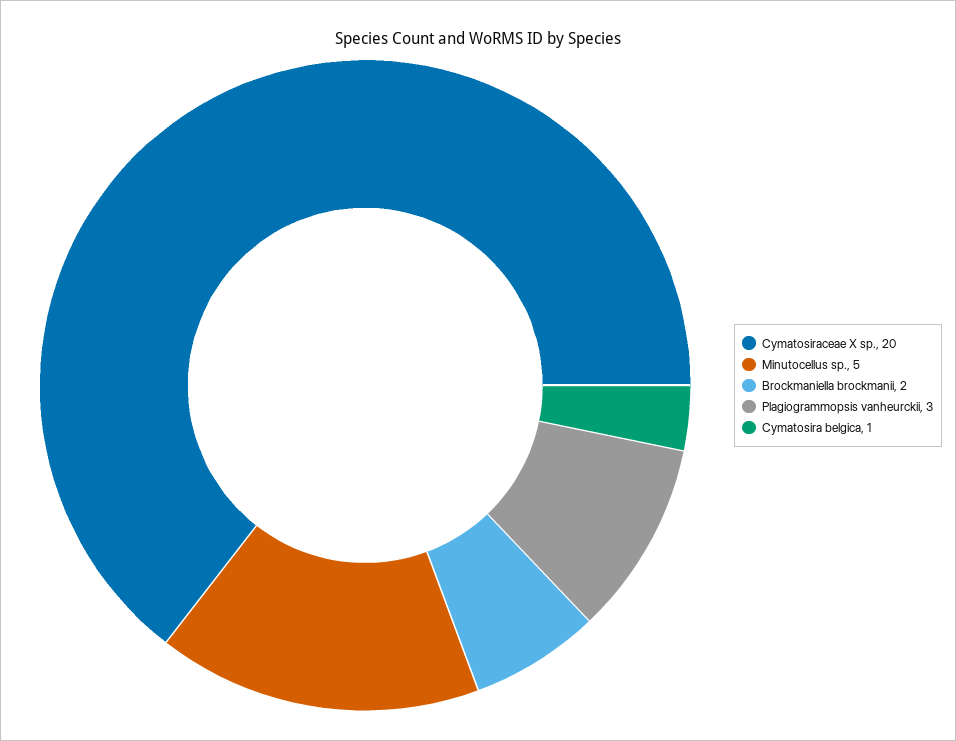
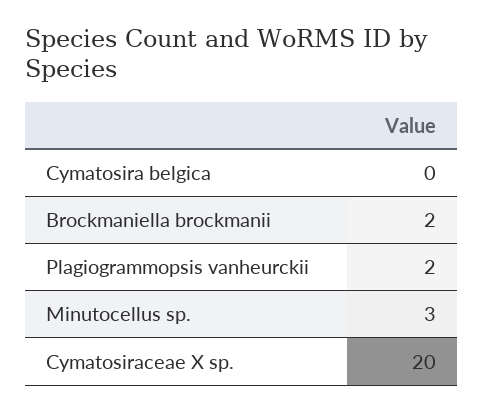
  {
    "Cymatosiraceae X sp.": 20,
-   "Minutocellus sp.": 5,
+   "Minutocellus sp.": 3,
    "Brockmaniella brockmanii": 2,
-   "Plagiogrammopsis vanheurckii": 3,
+   "Plagiogrammopsis vanheurckii": 2,
-   "Cymatosira belgica": 1
+   "Cymatosira belgica": 0
  }

